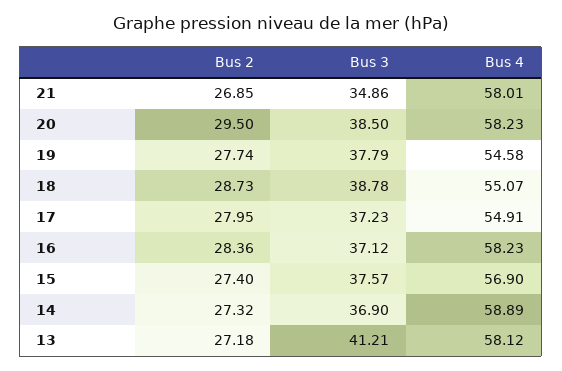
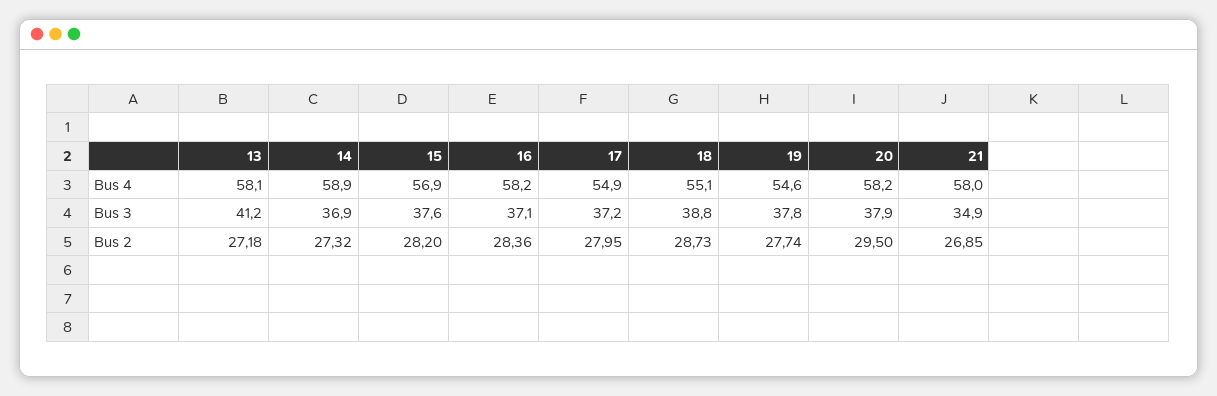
  {
    "Bus 2": {
      "21": 26.85,
      "20": 29.5,
      "19": 27.74,
      "18": 28.73,
      "17": 27.95,
      "16": 28.36,
-     "15": 27.4,
+     "15": 28.2,
      "14": 27.32,
      "13": 27.18
    },
    "Bus 3": {
      "21": 34.86,
-     "20": 38.5,
+     "20": 37.9,
      "19": 37.79,
      "18": 38.78,
      "17": 37.23,
      "16": 37.12,
      "15": 37.57,
      "14": 36.9,
      "13": 41.21
    },
    "Bus 4": {
      "21": 58.01,
      "20": 58.23,
      "19": 54.58,
      "18": 55.07,
      "17": 54.91,
      "16": 58.23,
      "15": 56.9,
      "14": 58.89,
      "13": 58.12
    }
  }

